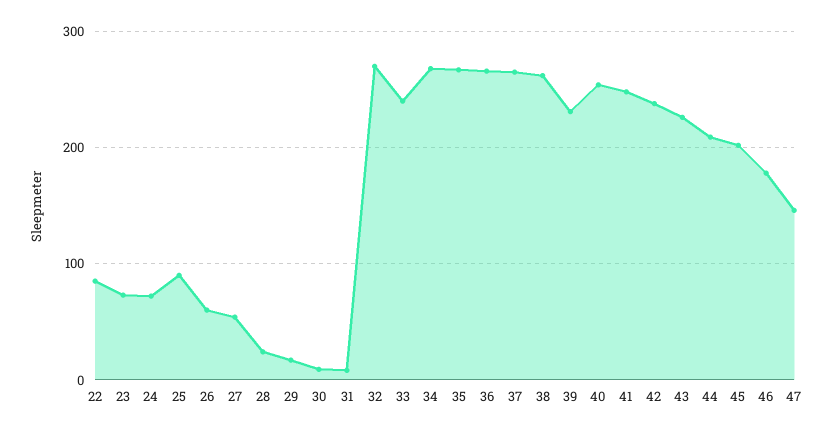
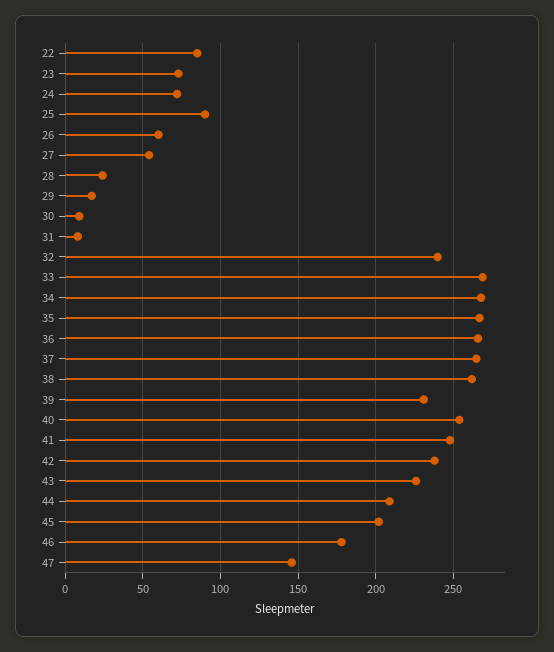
  {
    "22": 85,
    "23": 75,
    "24": 70,
    "25": 90,
    "26": 60,
    "27": 55,
    "28": 25,
    "29": 15,
    "30": 10,
    "31": 10,
-   "32": 270,
+   "32": 240,
-   "33": 240,
+   "33": 270,
    "34": 270,
    "35": 265,
    "36": 265,
    "37": 265,
    "38": 260,
    "39": 230,
    "40": 255,
    "41": 250,
    "42": 240,
    "43": 225,
    "44": 210,
    "45": 200,
    "46": 180,
    "47": 145
  }

